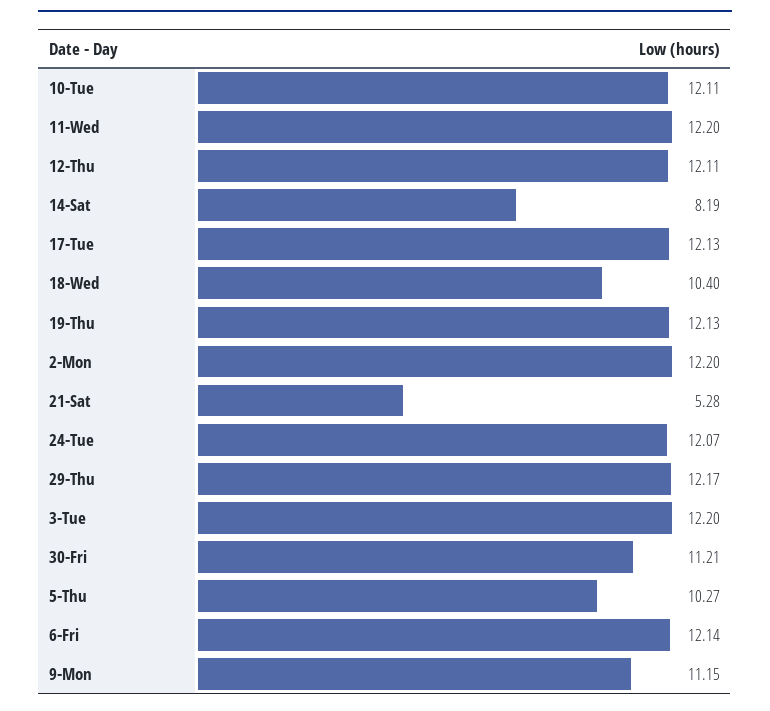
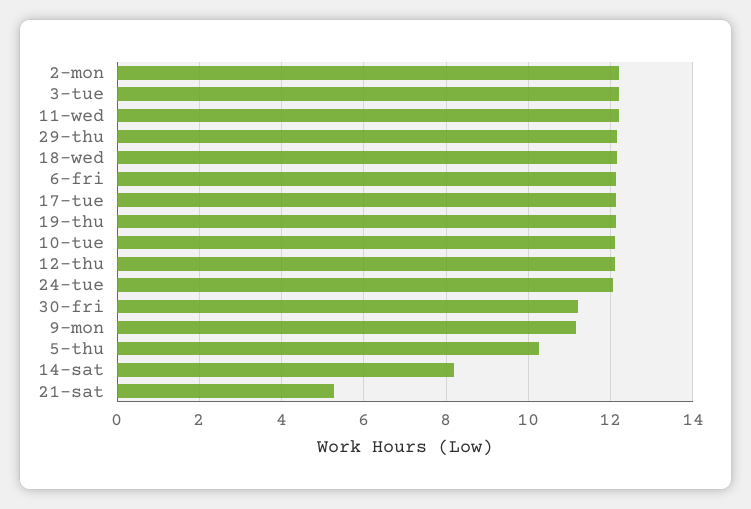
  {
    "10-Tue": 12.11,
    "11-Wed": 12.2,
    "12-Thu": 12.11,
    "14-Sat": 8.19,
    "17-Tue": 12.13,
-   "18-Wed": 10.4,
+   "18-Wed": 12.2,
    "19-Thu": 12.13,
    "2-Mon": 12.2,
    "21-Sat": 5.28,
    "24-Tue": 12.07,
    "29-Thu": 12.17,
    "3-Tue": 12.2,
    "30-Fri": 11.21,
    "5-Thu": 10.27,
    "6-Fri": 12.14,
    "9-Mon": 11.15
  }

